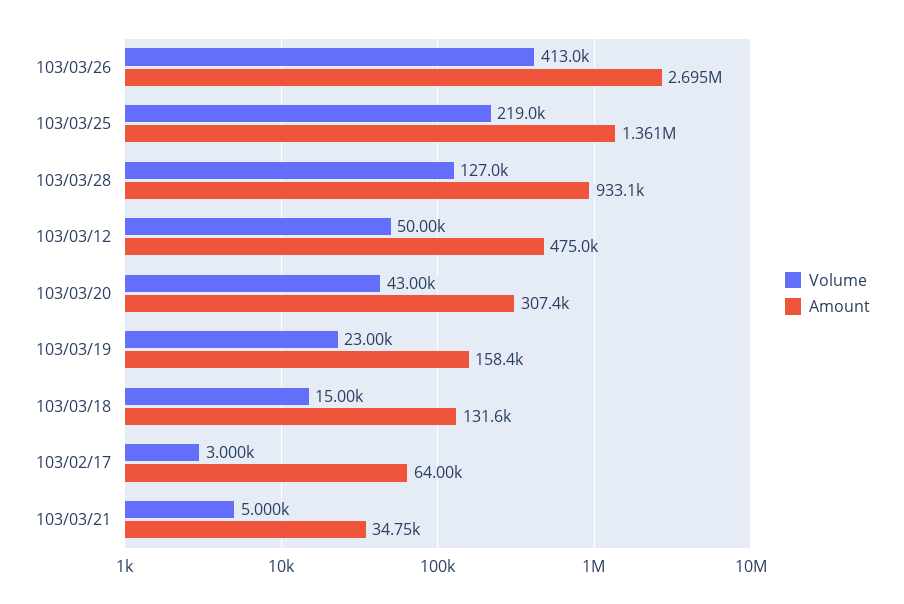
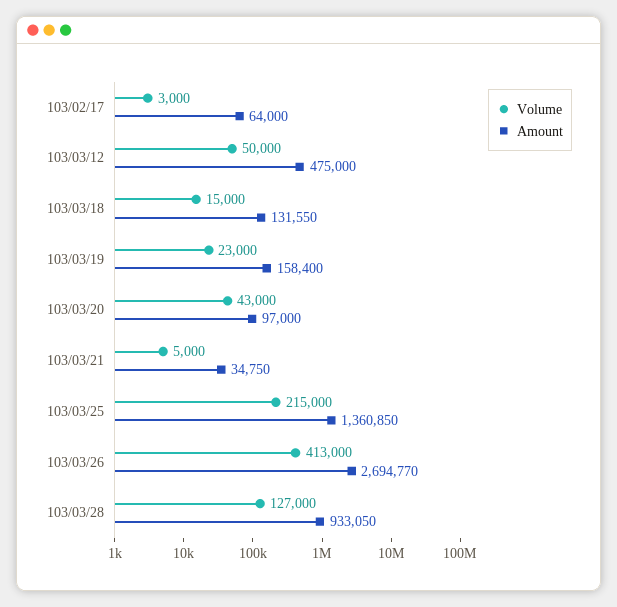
  {
    "Volume": {
      "103/03/26": 413000,
-     "103/03/25": 219000,
+     "103/03/25": 215000,
      "103/03/28": 127000,
      "103/03/12": 50000,
      "103/03/20": 43000,
      "103/03/19": 23000,
      "103/03/18": 15000,
      "103/02/17": 3000,
      "103/03/21": 5000
    },
    "Amount": {
      "103/03/26": 2694770,
      "103/03/25": 1360850,
      "103/03/28": 933050,
      "103/03/12": 475000,
-     "103/03/20": 307400,
+     "103/03/20": 97000,
      "103/03/19": 158400,
      "103/03/18": 131550,
      "103/02/17": 64000,
      "103/03/21": 34750
    }
  }

